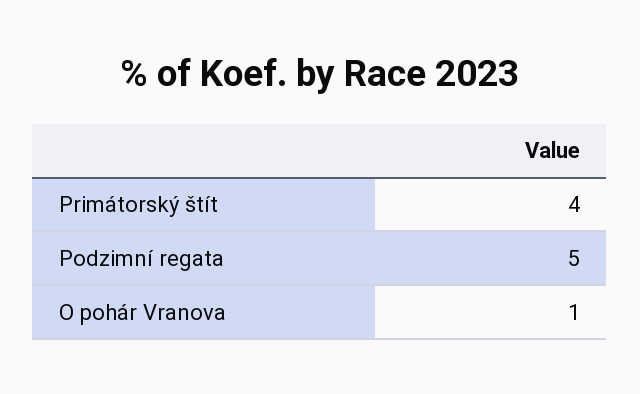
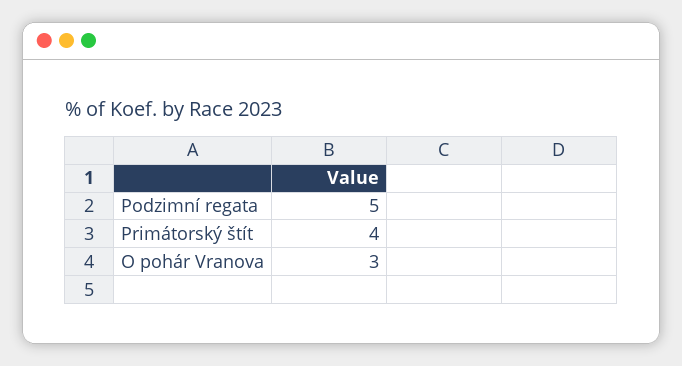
  {
    "Primátorský štít": 4,
    "Podzimní regata": 5,
-   "O pohár Vranova": 1
+   "O pohár Vranova": 3
  }

